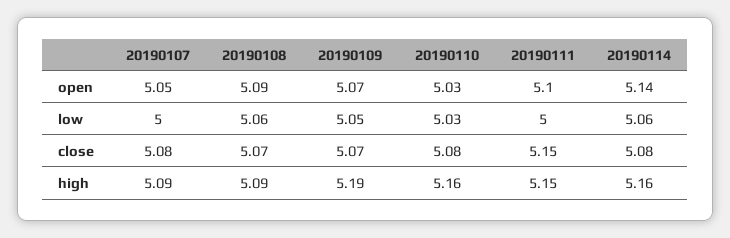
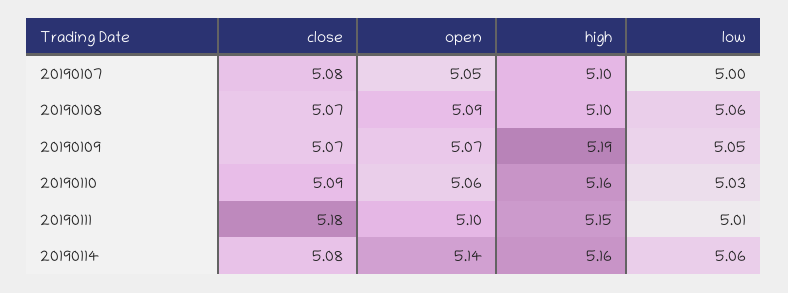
  {
    "20190107": {
      "open": 5.05,
      "low": 5,
      "close": 5.08,
-     "high": 5.09
+     "high": 5.1
    },
    "20190108": {
      "open": 5.09,
      "low": 5.06,
      "close": 5.07,
-     "high": 5.09
+     "high": 5.1
    },
    "20190109": {
      "open": 5.07,
      "low": 5.05,
      "close": 5.07,
      "high": 5.19
    },
    "20190110": {
-     "open": 5.03,
+     "open": 5.06,
      "low": 5.03,
-     "close": 5.08,
+     "close": 5.09,
      "high": 5.16
    },
    "20190111": {
      "open": 5.1,
-     "low": 5,
+     "low": 5.01,
-     "close": 5.15,
+     "close": 5.18,
      "high": 5.15
    },
    "20190114": {
      "open": 5.14,
      "low": 5.06,
      "close": 5.08,
      "high": 5.16
    }
  }

